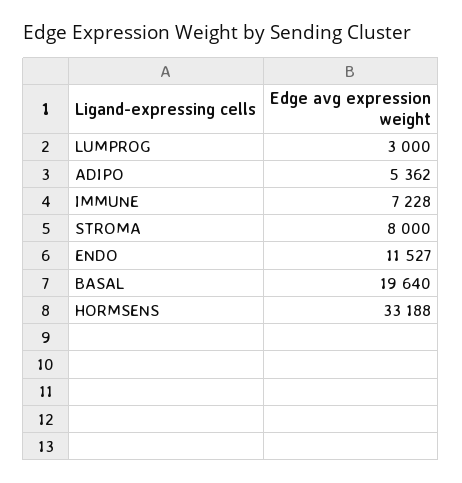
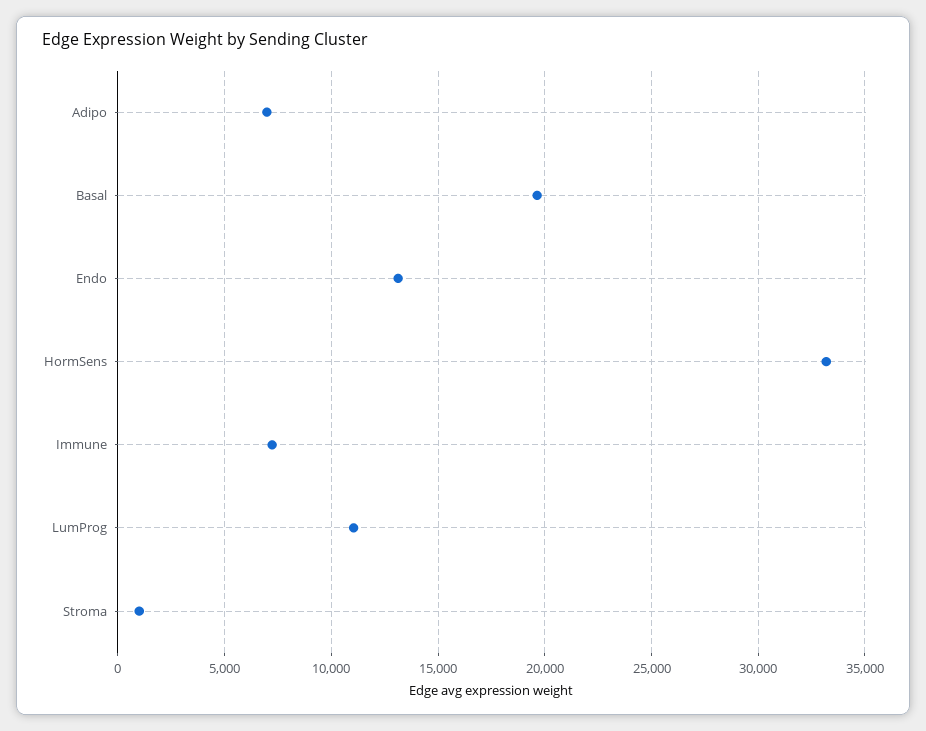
  {
-   "LUMPROG": 3000,
+   "LUMPROG": 11000,
-   "ADIPO": 5362,
+   "ADIPO": 7000,
    "IMMUNE": 7228,
-   "STROMA": 8000,
+   "STROMA": 1000,
-   "ENDO": 11527,
+   "ENDO": 13000,
    "BASAL": 19640,
    "HORMSENS": 33188
  }

